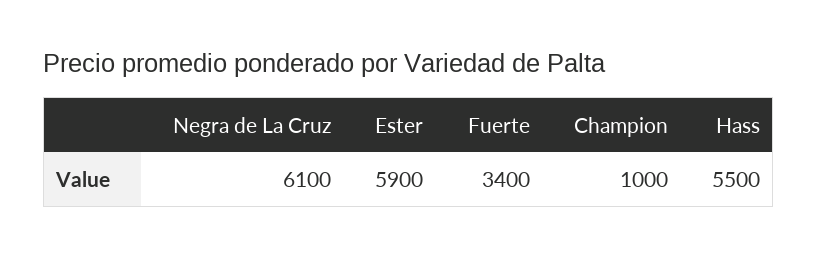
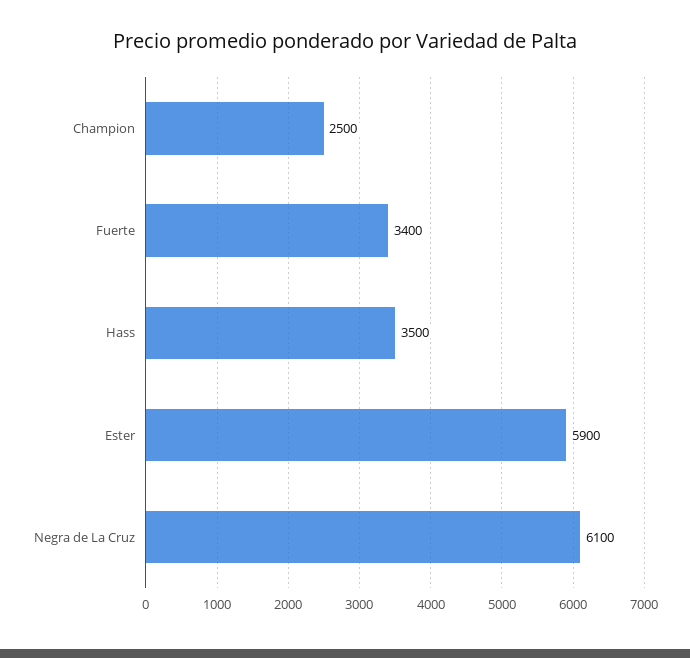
  {
    "Negra de La Cruz": 6100,
    "Ester": 5900,
    "Fuerte": 3400,
-   "Champion": 1000,
+   "Champion": 2500,
-   "Hass": 5500
+   "Hass": 3500
  }

